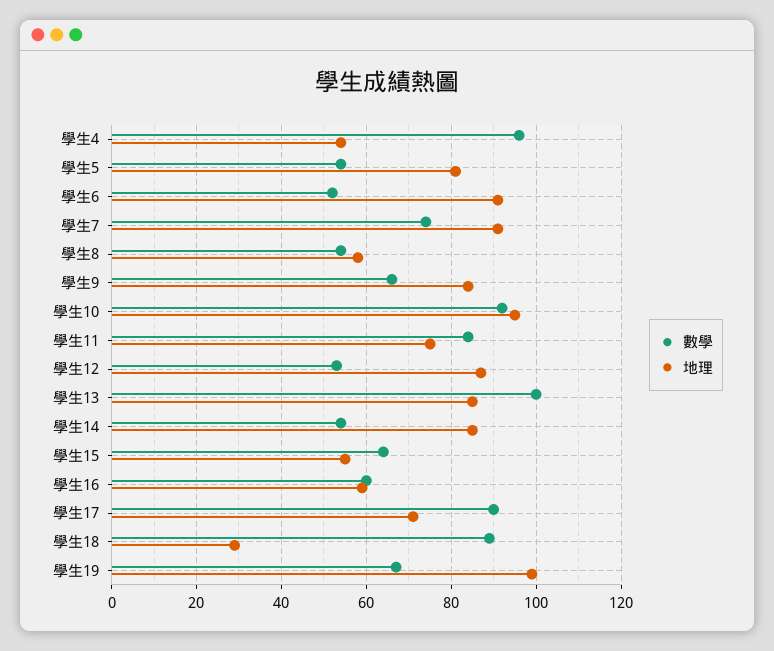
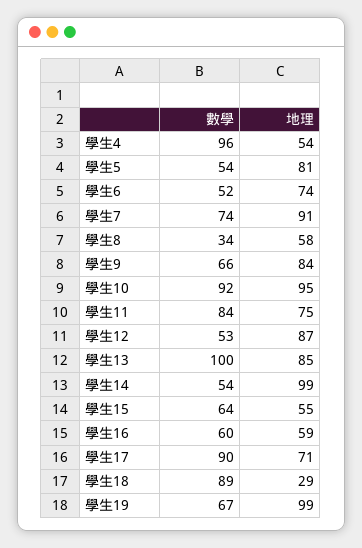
  {
    "數學": {
      "學生4": 96,
      "學生5": 54,
      "學生6": 52,
      "學生7": 74,
-     "學生8": 55,
+     "學生8": 34,
      "學生9": 66,
      "學生10": 92,
      "學生11": 84,
      "學生12": 53,
      "學生13": 100,
      "學生14": 54,
      "學生15": 64,
      "學生16": 60,
      "學生17": 90,
      "學生18": 89,
      "學生19": 67
    },
    "地理": {
      "學生4": 54,
      "學生5": 81,
-     "學生6": 90,
+     "學生6": 74,
      "學生7": 91,
      "學生8": 58,
      "學生9": 84,
      "學生10": 95,
      "學生11": 75,
      "學生12": 87,
      "學生13": 85,
-     "學生14": 85,
+     "學生14": 99,
      "學生15": 55,
      "學生16": 59,
      "學生17": 71,
      "學生18": 29,
      "學生19": 99
    }
  }

